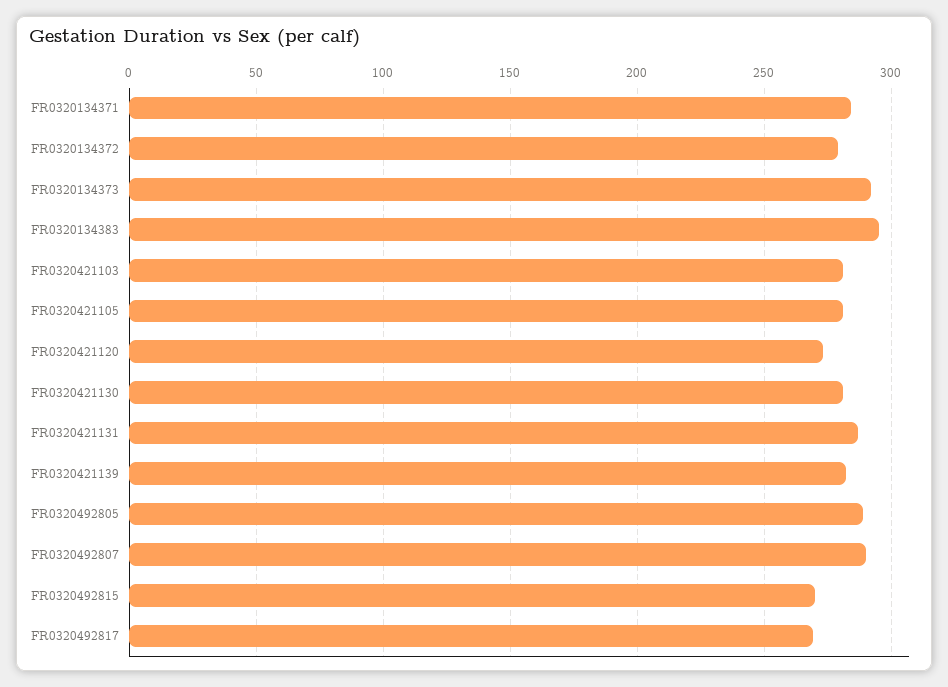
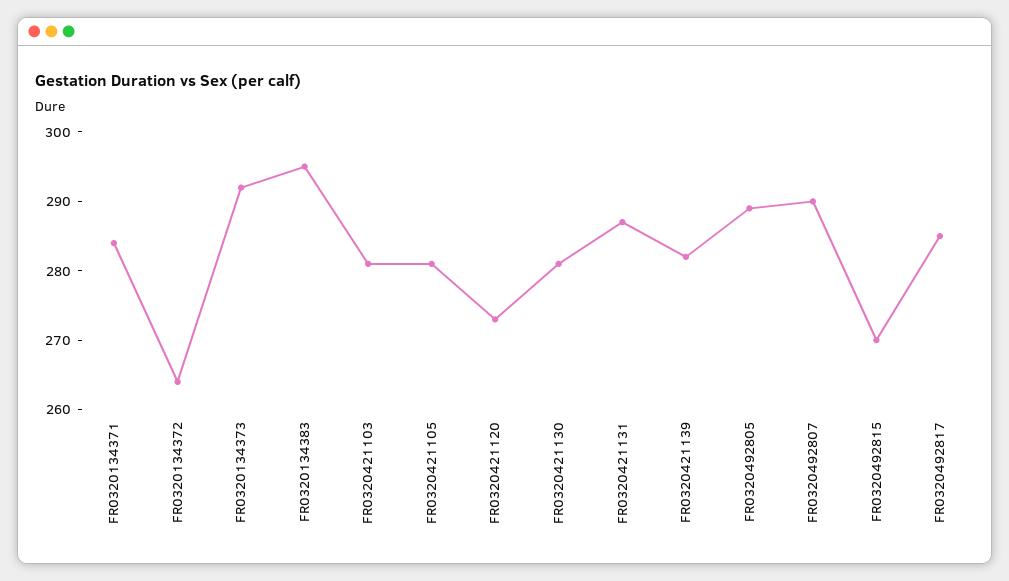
  {
    "FR0320134371": 285,
-   "FR0320134372": 280,
+   "FR0320134372": 265,
    "FR0320134373": 290,
    "FR0320134383": 295,
    "FR0320421103": 280,
    "FR0320421105": 280,
    "FR0320421120": 275,
    "FR0320421130": 280,
    "FR0320421131": 285,
    "FR0320421139": 280,
    "FR0320492805": 290,
    "FR0320492807": 290,
    "FR0320492815": 270,
-   "FR0320492817": 270
+   "FR0320492817": 285
  }

